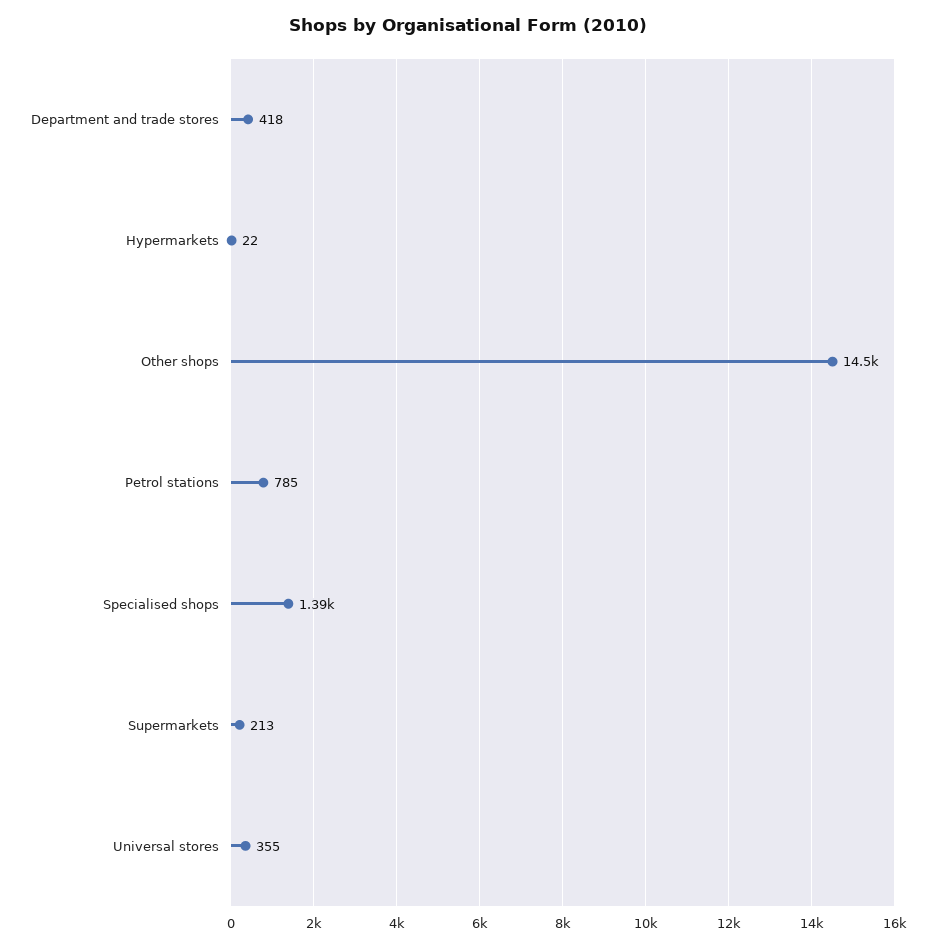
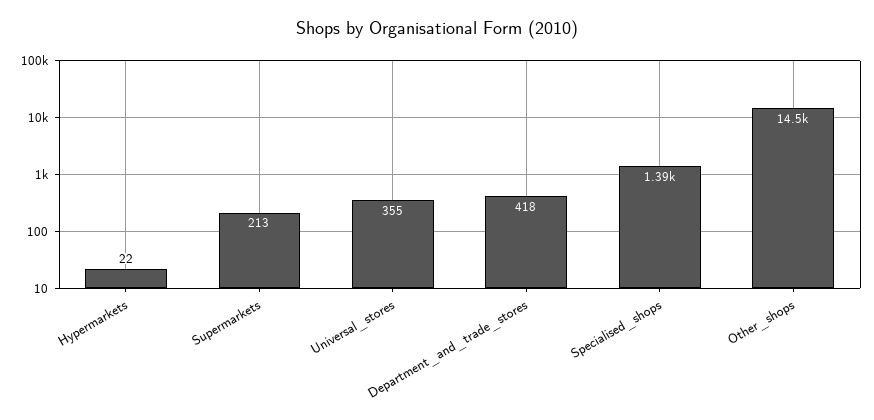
  {
    "Department and trade stores": 418,
    "Hypermarkets": 22,
    "Other shops": 14500,
-   "Petrol stations": 785,
    "Specialised shops": 1390,
    "Supermarkets": 213,
    "Universal stores": 355
  }

